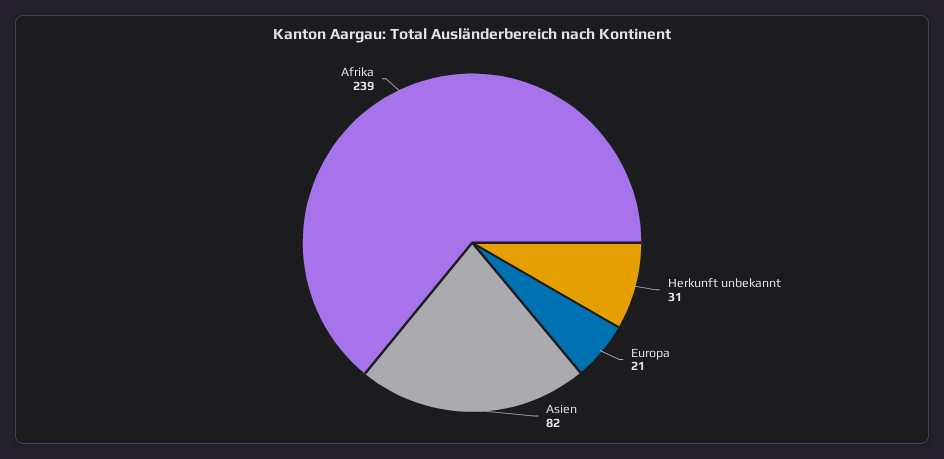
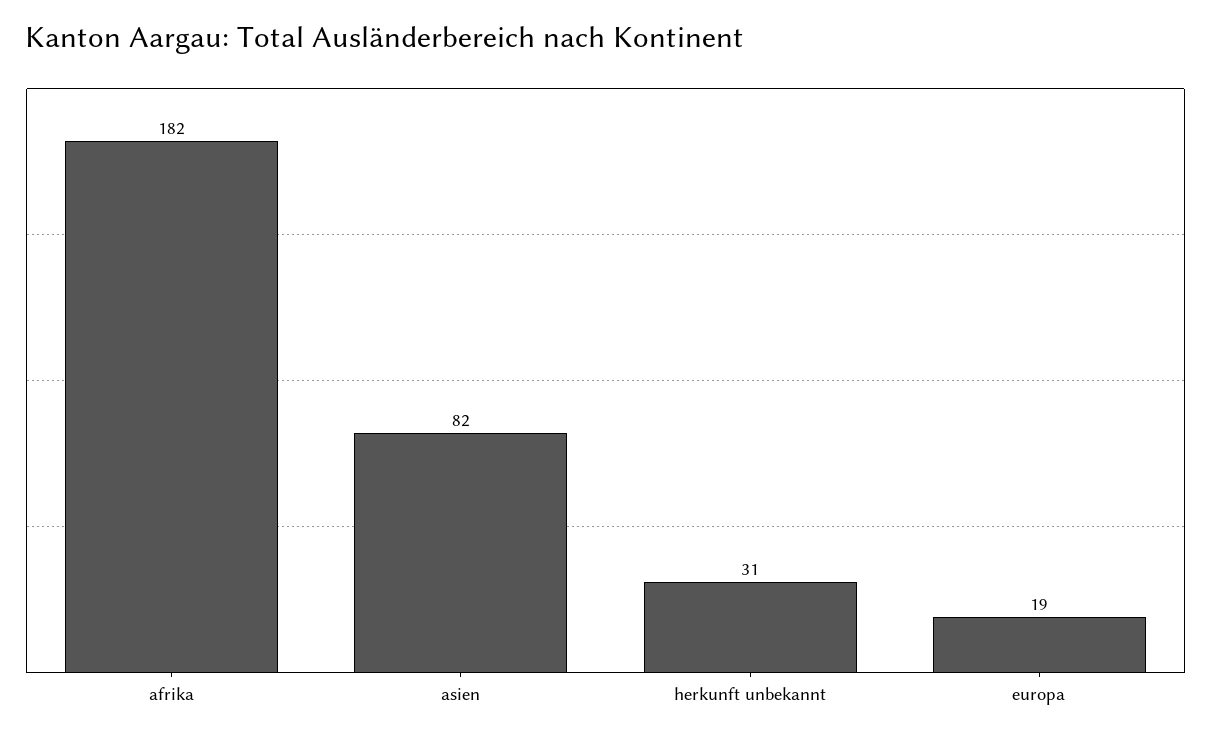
  {
    "Herkunft unbekannt": 31,
-   "Europa": 21,
+   "Europa": 19,
    "Asien": 82,
-   "Afrika": 239
+   "Afrika": 182
  }

